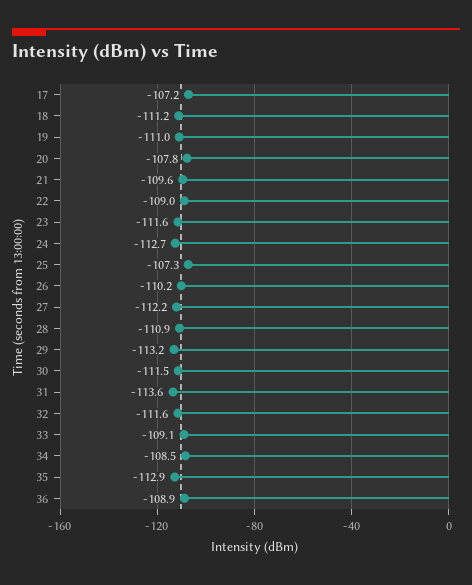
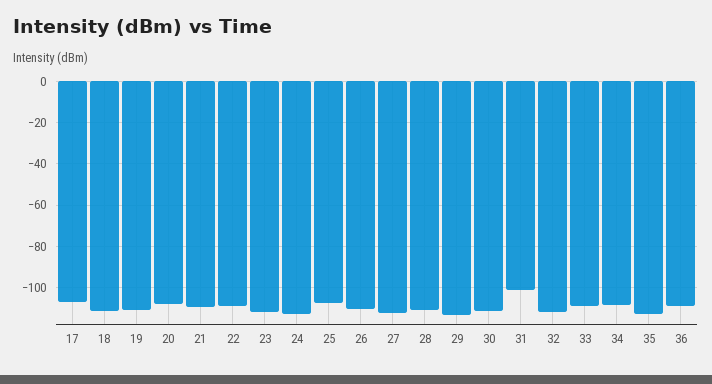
  {
    "17": -107.2,
    "18": -111.2,
    "19": -111,
    "20": -107.8,
    "21": -109.6,
    "22": -109,
    "23": -111.6,
    "24": -112.7,
    "25": -107.3,
    "26": -110.2,
    "27": -112.2,
    "28": -110.9,
    "29": -113.2,
    "30": -111.5,
-   "31": -113.6,
+   "31": -100,
    "32": -111.6,
    "33": -109.1,
    "34": -108.5,
    "35": -112.9,
    "36": -108.9
  }

